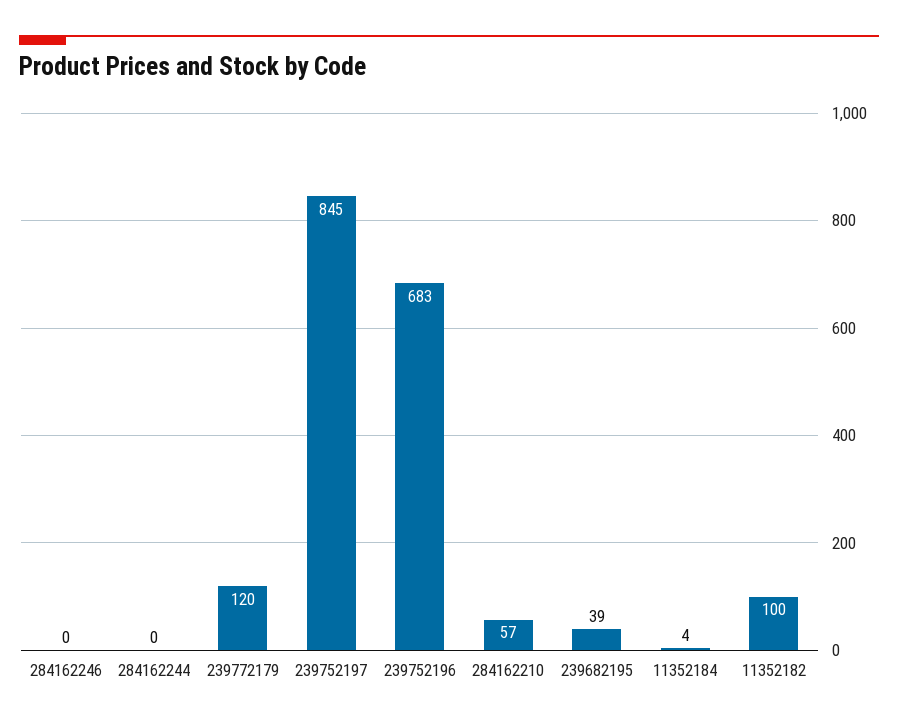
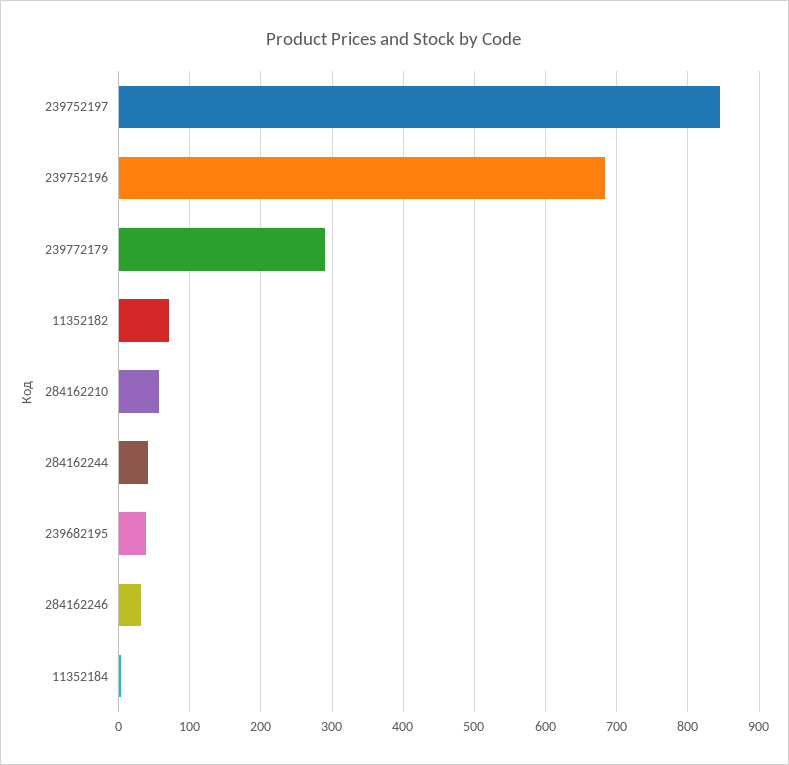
  {
-   "284162246": 0,
+   "284162246": 30,
-   "284162244": 0,
+   "284162244": 40,
-   "239772179": 120,
+   "239772179": 290,
    "239752197": 845,
    "239752196": 683,
    "284162210": 57,
    "239682195": 39,
    "11352184": 4,
-   "11352182": 100
+   "11352182": 70
  }

